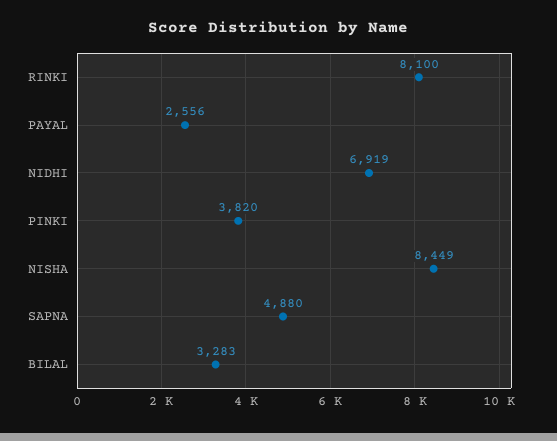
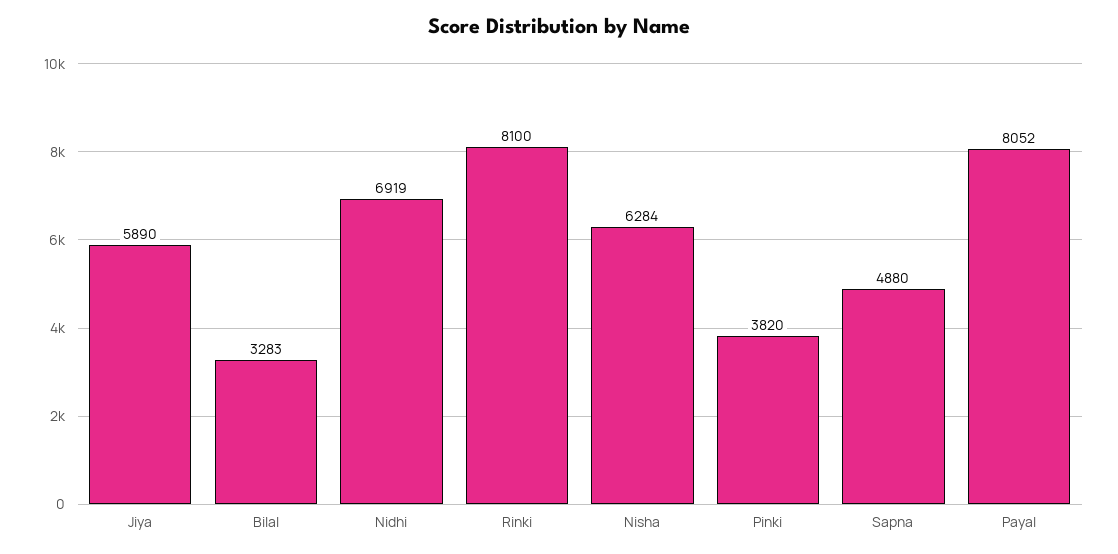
  {
    "RINKI": 8100,
-   "PAYAL": 2556,
+   "PAYAL": 8052,
    "NIDHI": 6919,
    "PINKI": 3820,
-   "NISHA": 8449,
+   "NISHA": 6284,
    "SAPNA": 4880,
-   "BILAL": 3283
+   "BILAL": 3283,
+   "Jiya": 5890
  }

